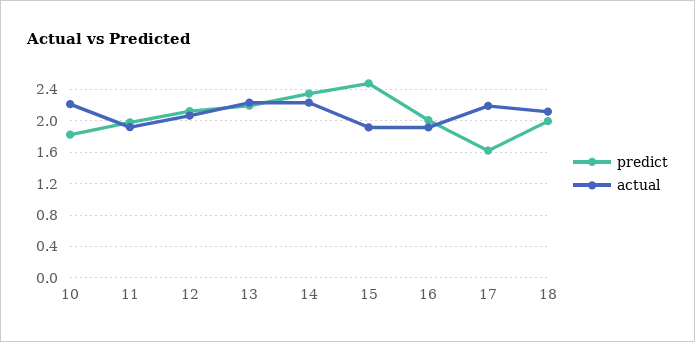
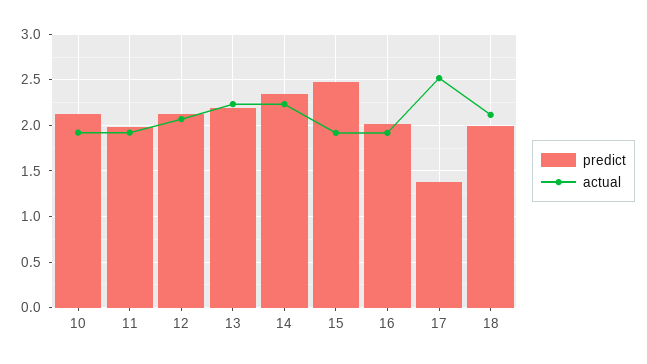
  {
    "predict": {
-     "10": 1.8,
+     "10": 2.1,
      "11": 2,
      "12": 2.1,
      "13": 2.2,
      "14": 2.3,
      "15": 2.5,
      "16": 2,
-     "17": 1.6,
+     "17": 1.4,
      "18": 2
    },
    "actual": {
-     "10": 2.2,
+     "10": 1.9,
      "11": 1.9,
      "12": 2.1,
      "13": 2.2,
      "14": 2.2,
      "15": 1.9,
      "16": 1.9,
-     "17": 2.2,
+     "17": 2.5,
      "18": 2.1
    }
  }

